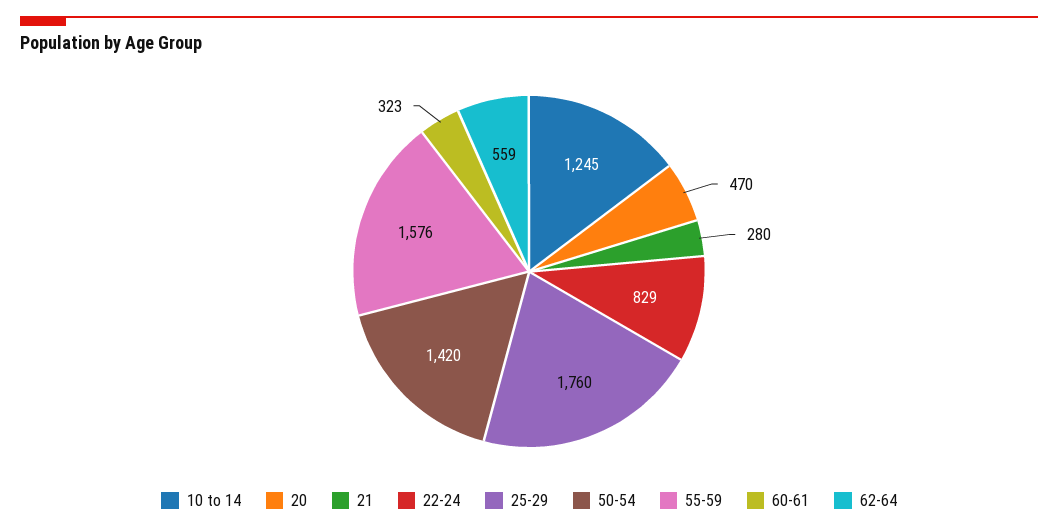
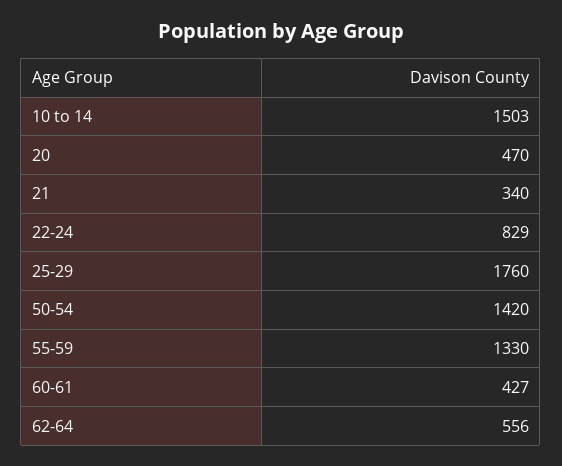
  {
-   "10 to 14": 1245,
+   "10 to 14": 1503,
    "20": 470,
-   "21": 280,
+   "21": 340,
    "22-24": 829,
    "25-29": 1760,
    "50-54": 1420,
-   "55-59": 1576,
+   "55-59": 1330,
-   "60-61": 323,
+   "60-61": 427,
-   "62-64": 559
+   "62-64": 556
  }

